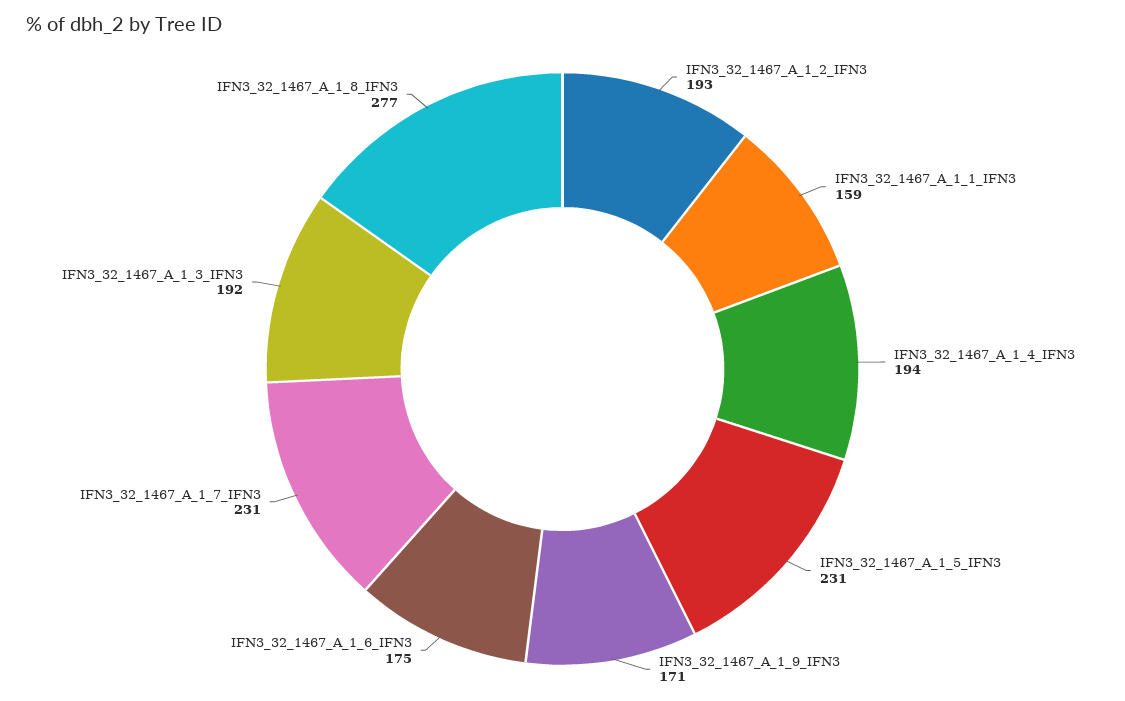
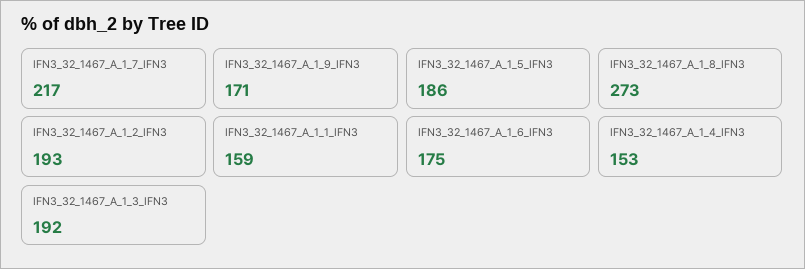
  {
    "IFN3_32_1467_A_1_2_IFN3": 193,
    "IFN3_32_1467_A_1_1_IFN3": 159,
-   "IFN3_32_1467_A_1_4_IFN3": 194,
+   "IFN3_32_1467_A_1_4_IFN3": 153,
-   "IFN3_32_1467_A_1_5_IFN3": 231,
+   "IFN3_32_1467_A_1_5_IFN3": 186,
    "IFN3_32_1467_A_1_9_IFN3": 171,
    "IFN3_32_1467_A_1_6_IFN3": 175,
-   "IFN3_32_1467_A_1_7_IFN3": 231,
+   "IFN3_32_1467_A_1_7_IFN3": 217,
    "IFN3_32_1467_A_1_3_IFN3": 192,
-   "IFN3_32_1467_A_1_8_IFN3": 277
+   "IFN3_32_1467_A_1_8_IFN3": 273
  }

